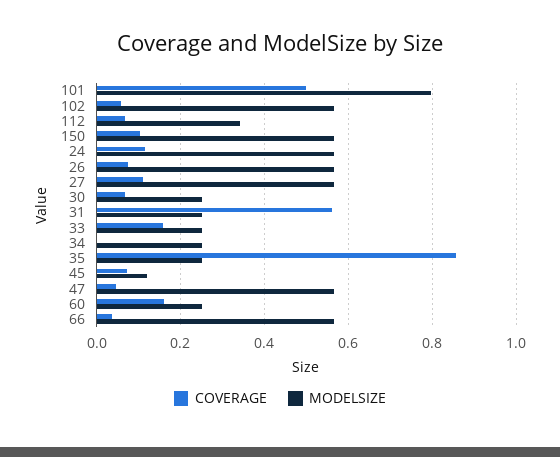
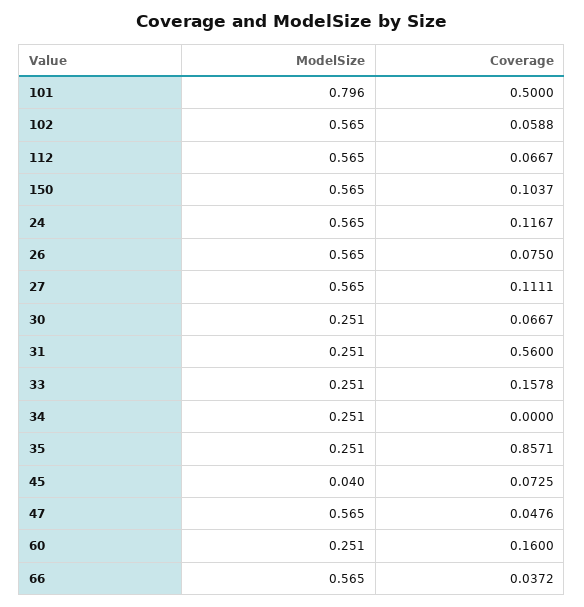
  {
    "COVERAGE": {
      "101": 0.5,
      "102": 0.0588,
      "112": 0.0667,
      "150": 0.1037,
      "24": 0.1167,
      "26": 0.075,
      "27": 0.1111,
      "30": 0.0667,
      "31": 0.56,
      "33": 0.1578,
      "34": 0,
      "35": 0.8571,
      "45": 0.0725,
      "47": 0.0476,
      "60": 0.16,
      "66": 0.0372
    },
    "MODELSIZE": {
      "101": 0.796,
      "102": 0.565,
-     "112": 0.34,
+     "112": 0.565,
      "150": 0.565,
      "24": 0.565,
      "26": 0.565,
      "27": 0.565,
      "30": 0.251,
      "31": 0.251,
      "33": 0.251,
      "34": 0.251,
      "35": 0.251,
-     "45": 0.12,
+     "45": 0.04,
      "47": 0.565,
      "60": 0.251,
      "66": 0.565
    }
  }

